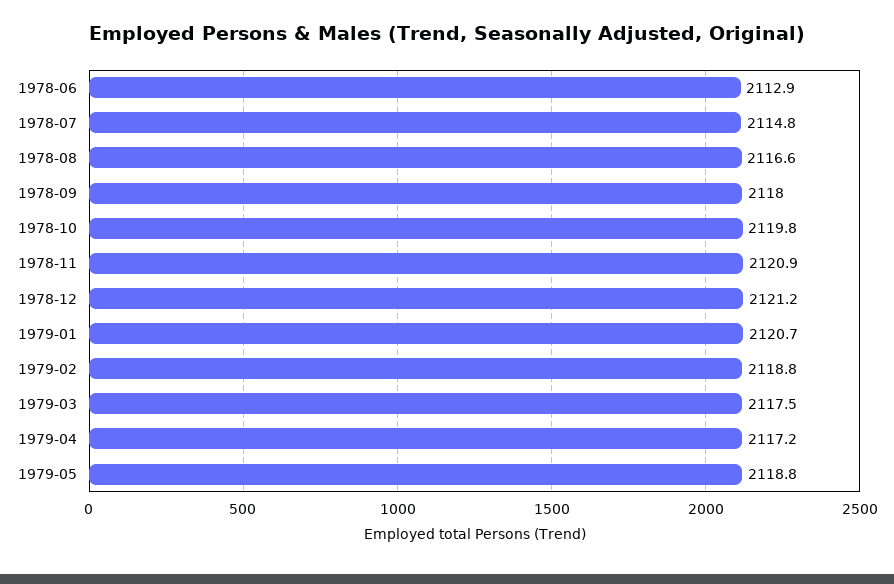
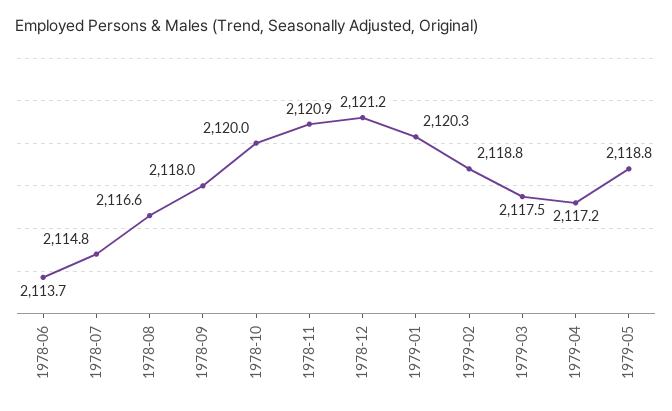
  {
-   "1978-06": 2112.9,
+   "1978-06": 2113.7,
    "1978-07": 2114.8,
    "1978-08": 2116.6,
    "1978-09": 2118,
-   "1978-10": 2119.8,
+   "1978-10": 2120,
    "1978-11": 2120.9,
    "1978-12": 2121.2,
-   "1979-01": 2120.7,
+   "1979-01": 2120.3,
    "1979-02": 2118.8,
    "1979-03": 2117.5,
    "1979-04": 2117.2,
    "1979-05": 2118.8
  }

